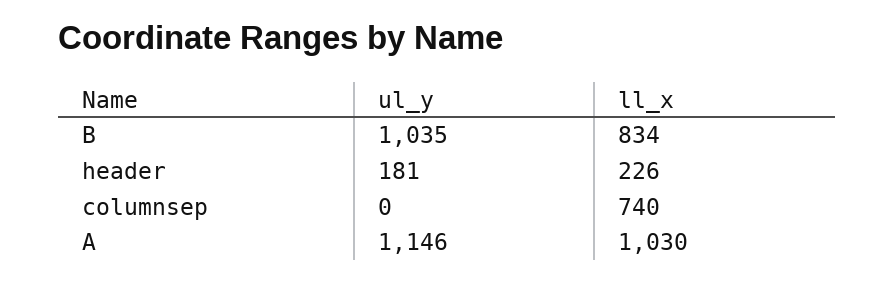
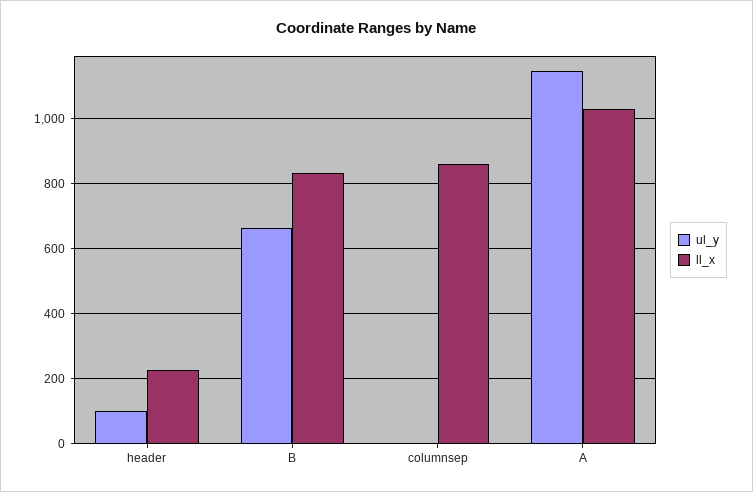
  {
    "ul_y": {
-     "B": 1035,
+     "B": 660,
-     "header": 181,
+     "header": 100,
      "columnsep": 0,
      "A": 1146
    },
    "ll_x": {
      "B": 834,
      "header": 226,
-     "columnsep": 740,
+     "columnsep": 860,
      "A": 1030
    }
  }

